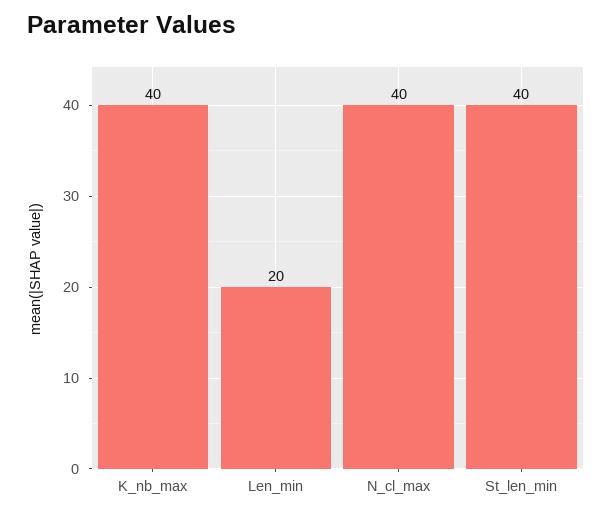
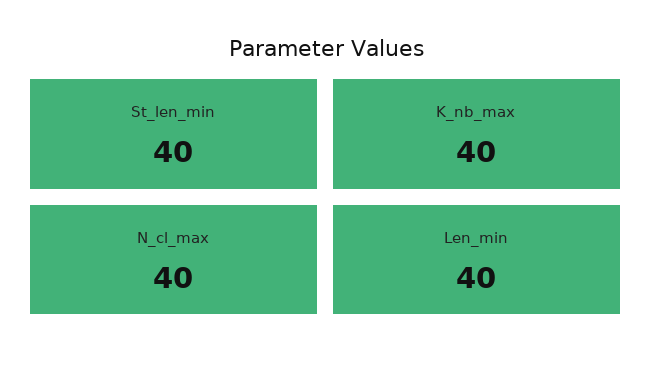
  {
    "K_nb_max": 40,
-   "Len_min": 20,
+   "Len_min": 40,
    "N_cl_max": 40,
    "St_len_min": 40
  }

